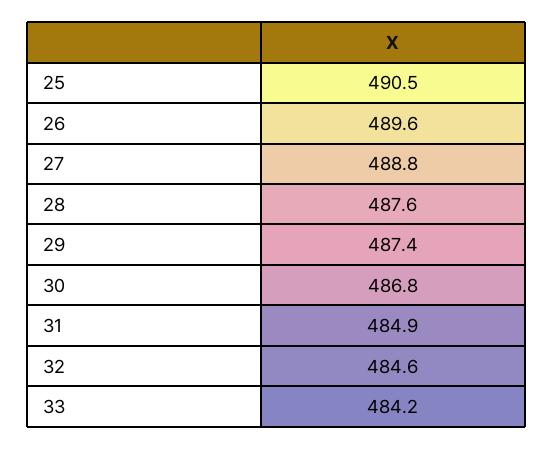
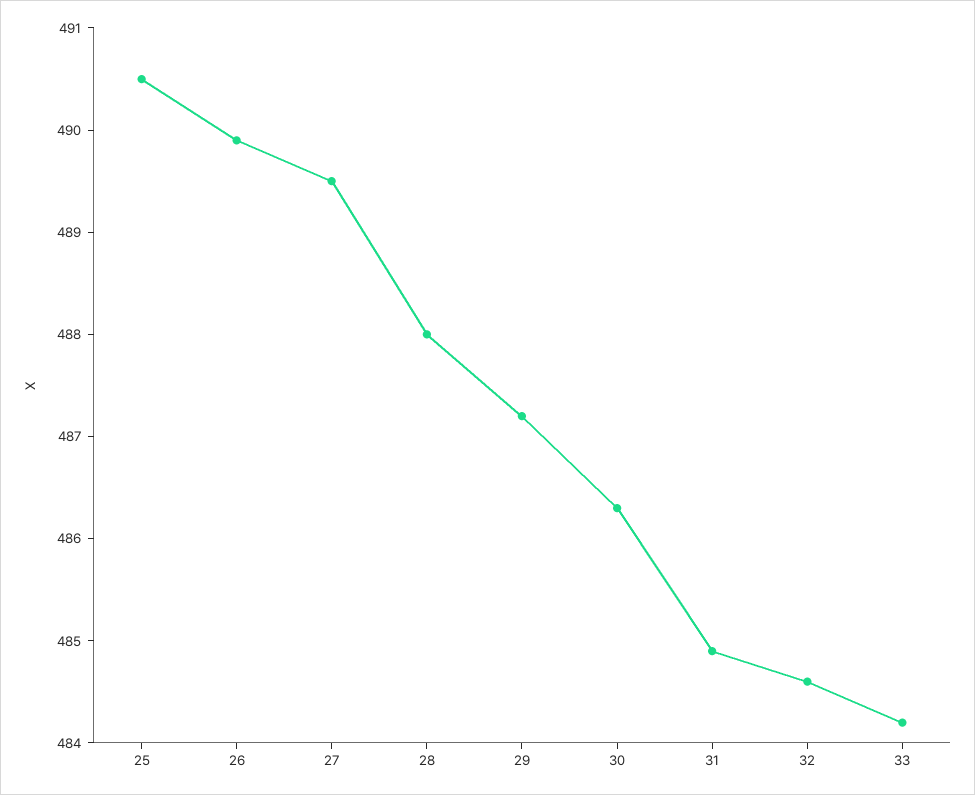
  {
    "25": 490.5,
-   "26": 489.6,
+   "26": 489.9,
-   "27": 488.8,
+   "27": 489.5,
-   "28": 487.6,
+   "28": 488,
-   "29": 487.4,
+   "29": 487.2,
-   "30": 486.8,
+   "30": 486.3,
    "31": 484.9,
    "32": 484.6,
    "33": 484.2
  }

